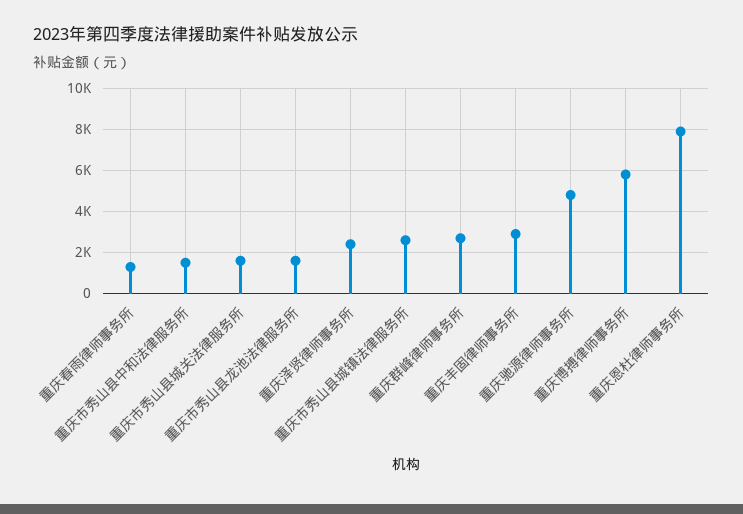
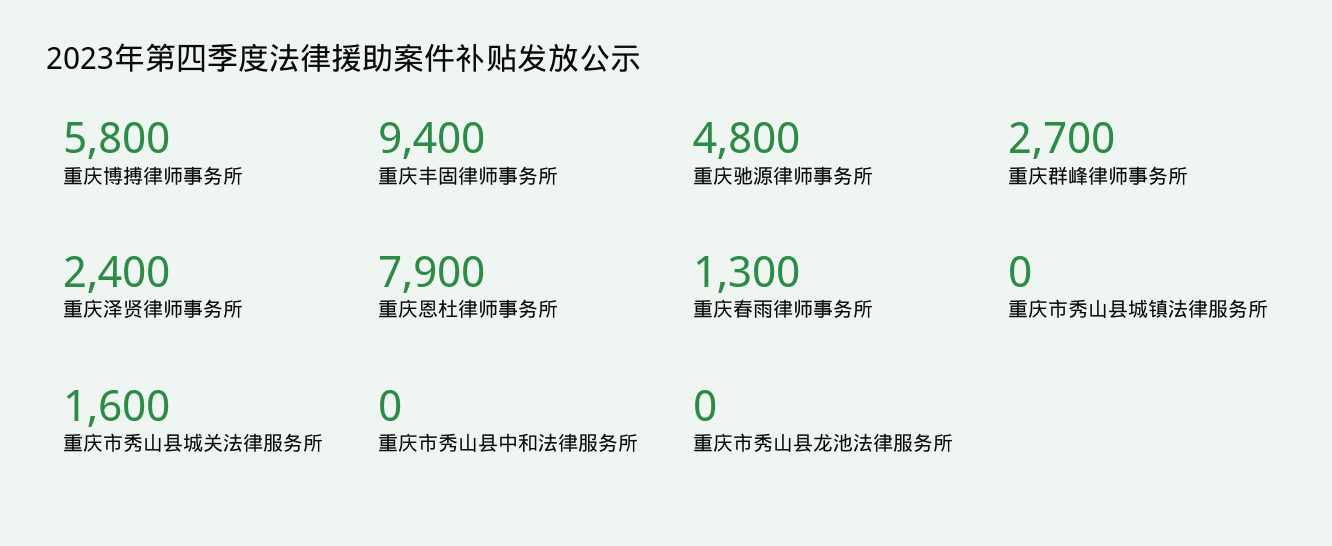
  {
    "重庆春雨律师事务所": 1300,
-   "重庆市秀山县中和法律服务所": 1500,
+   "重庆市秀山县中和法律服务所": 0,
    "重庆市秀山县城关法律服务所": 1600,
-   "重庆市秀山县龙池法律服务所": 1500,
+   "重庆市秀山县龙池法律服务所": 0,
    "重庆泽贤律师事务所": 2400,
-   "重庆市秀山县城镇法律服务所": 2500,
+   "重庆市秀山县城镇法律服务所": 0,
    "重庆群峰律师事务所": 2700,
-   "重庆丰固律师事务所": 3000,
+   "重庆丰固律师事务所": 9400,
    "重庆驰源律师事务所": 4800,
    "重庆博搏律师事务所": 5800,
    "重庆恩杜律师事务所": 7900
  }

